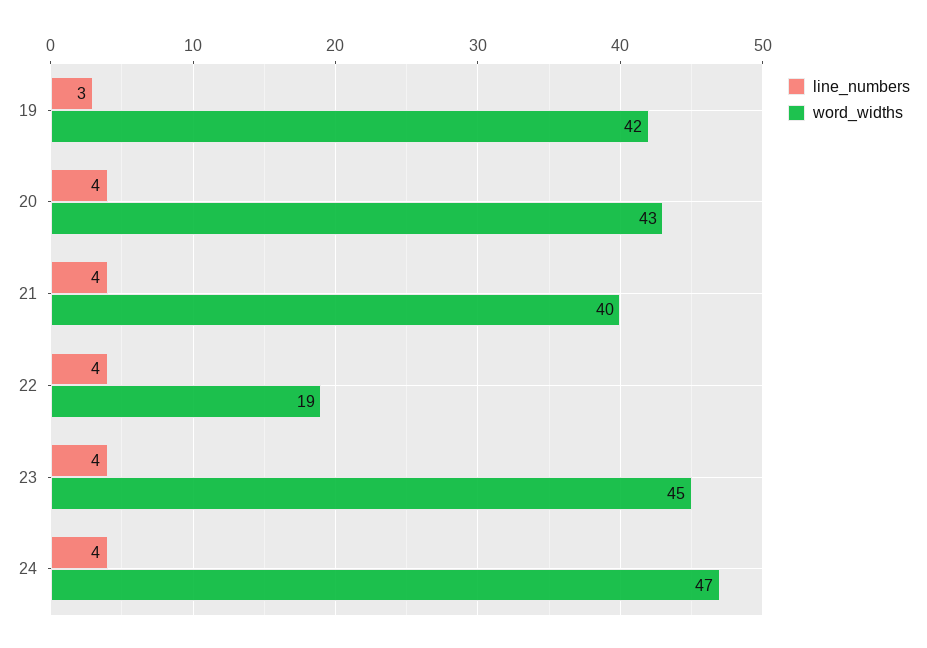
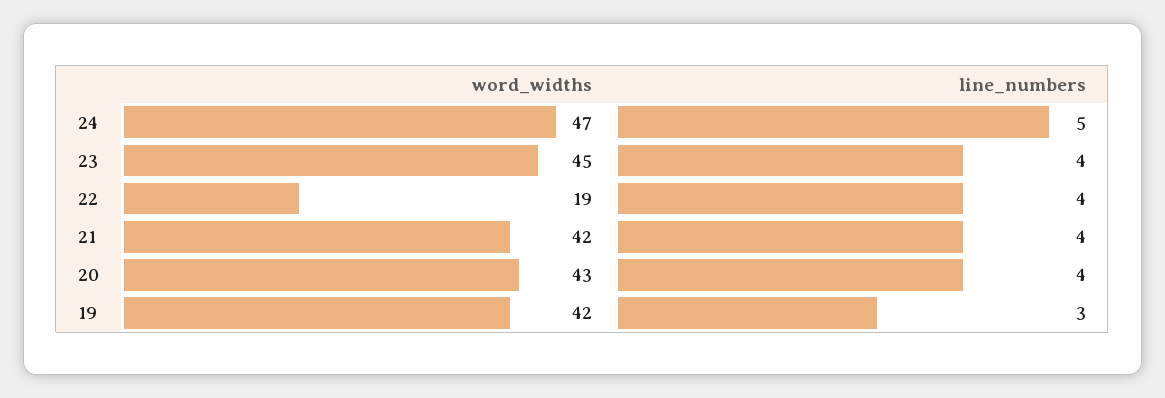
  {
    "line_numbers": {
      "19": 3,
      "20": 4,
      "21": 4,
      "22": 4,
      "23": 4,
-     "24": 4
+     "24": 5
    },
    "word_widths": {
      "19": 42,
      "20": 43,
-     "21": 40,
+     "21": 42,
      "22": 19,
      "23": 45,
      "24": 47
    }
  }

